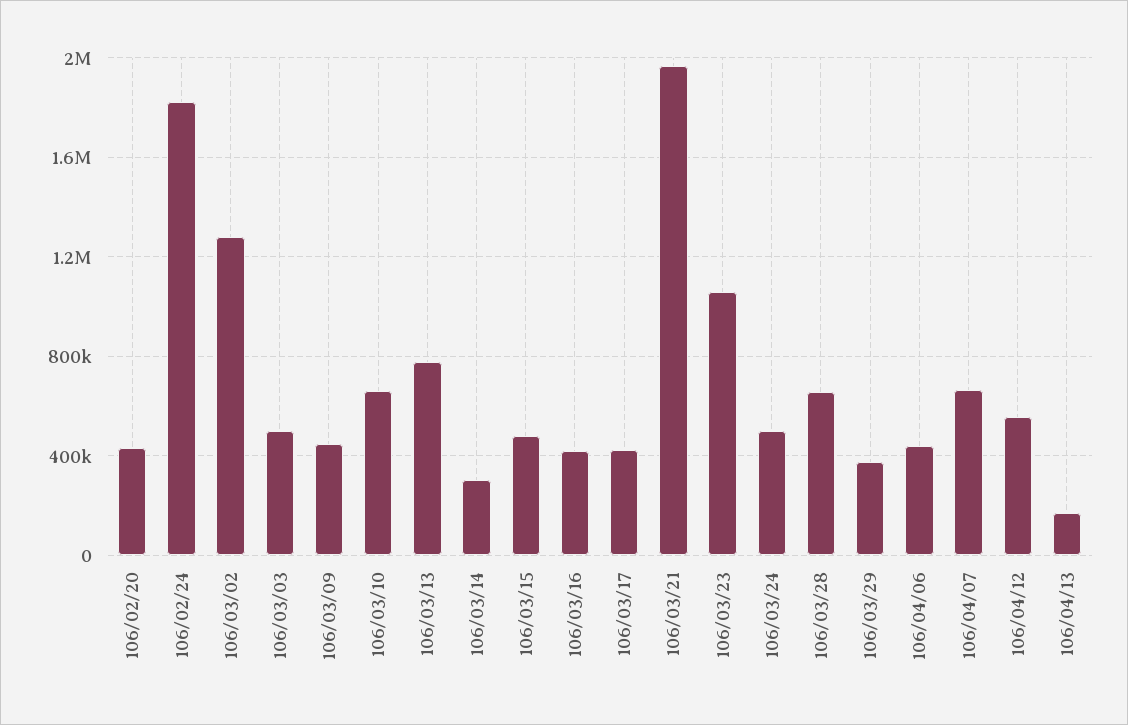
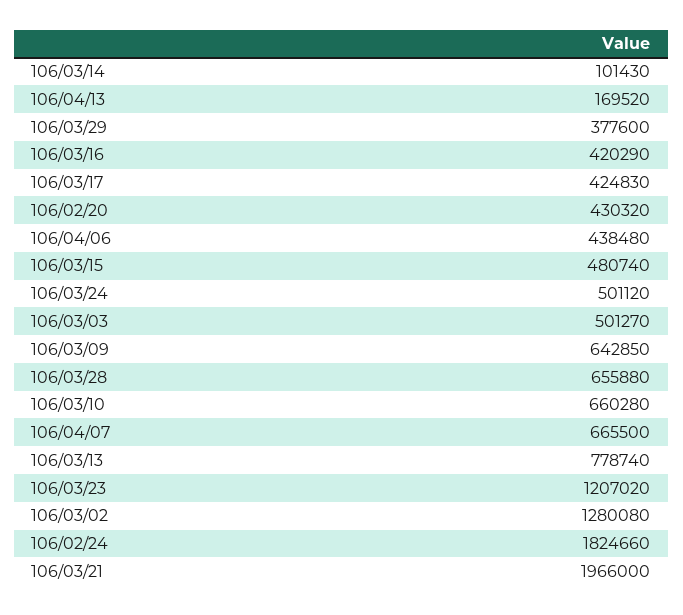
  {
    "106/02/20": 430320,
    "106/02/24": 1824660,
    "106/03/02": 1280080,
    "106/03/03": 501270,
-   "106/03/09": 450000,
+   "106/03/09": 642850,
    "106/03/10": 660280,
    "106/03/13": 778740,
-   "106/03/14": 300000,
+   "106/03/14": 101430,
    "106/03/15": 480740,
    "106/03/16": 420290,
    "106/03/17": 424830,
    "106/03/21": 1966000,
-   "106/03/23": 1050000,
+   "106/03/23": 1207020,
    "106/03/24": 501120,
    "106/03/28": 655880,
    "106/03/29": 377600,
    "106/04/06": 438480,
    "106/04/07": 665500,
-   "106/04/12": 550000,
    "106/04/13": 169520
  }

